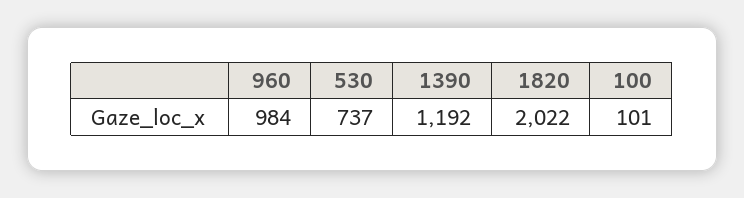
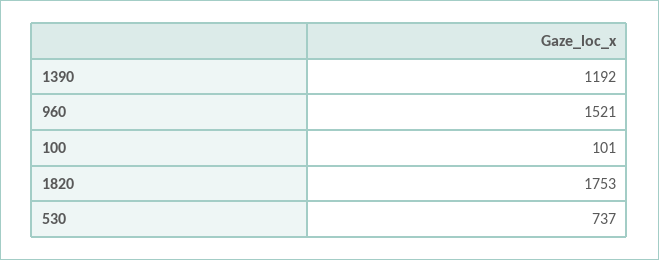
  {
-   "960": 984,
+   "960": 1521,
    "530": 737,
    "1390": 1192,
-   "1820": 2022,
+   "1820": 1753,
    "100": 101
  }

